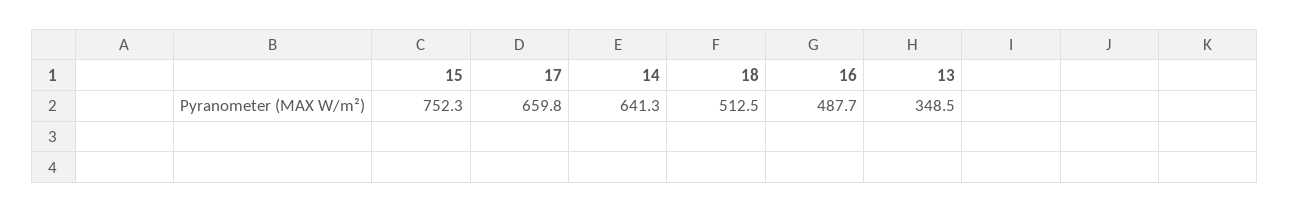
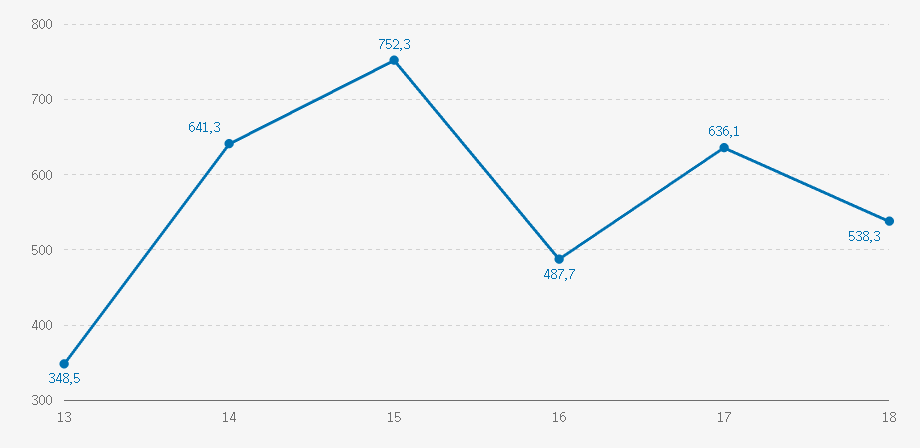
  {
    "15": 752.3,
-   "17": 659.8,
+   "17": 636.1,
    "14": 641.3,
-   "18": 512.5,
+   "18": 538.3,
    "16": 487.7,
    "13": 348.5
  }

